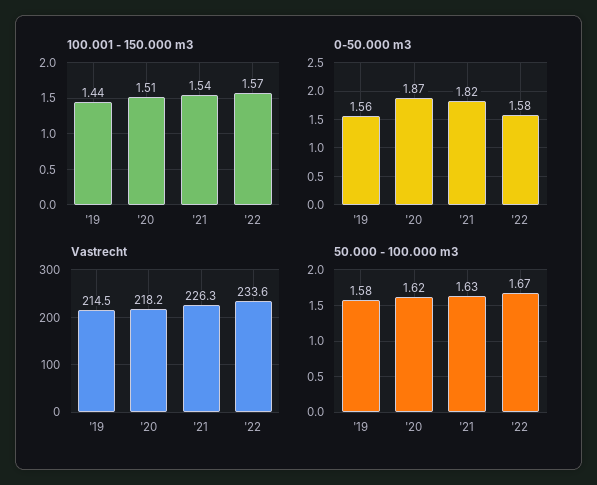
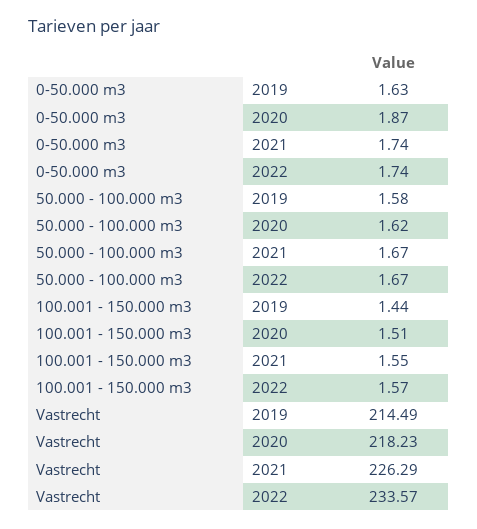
  {
    "100.001 - 150.000 m3": {
      "'19": 1.44,
      "'20": 1.51,
-     "'21": 1.54,
+     "'21": 1.55,
      "'22": 1.57
    },
    "0-50.000 m3": {
-     "'19": 1.56,
+     "'19": 1.63,
      "'20": 1.87,
-     "'21": 1.82,
+     "'21": 1.74,
-     "'22": 1.58
+     "'22": 1.74
    },
    "Vastrecht": {
      "'19": 214.49,
      "'20": 218.23,
      "'21": 226.29,
      "'22": 233.57
    },
    "50.000 - 100.000 m3": {
      "'19": 1.58,
      "'20": 1.62,
-     "'21": 1.63,
+     "'21": 1.67,
      "'22": 1.67
    }
  }

